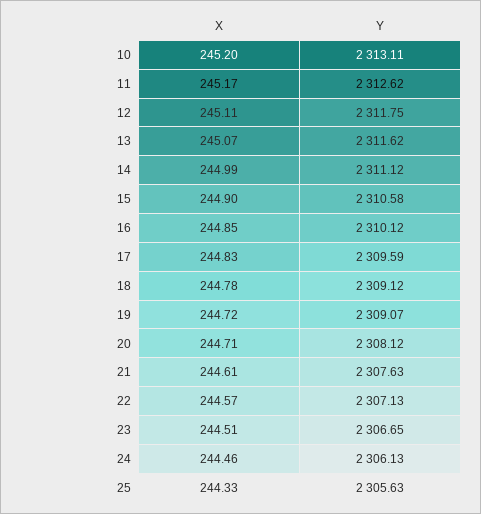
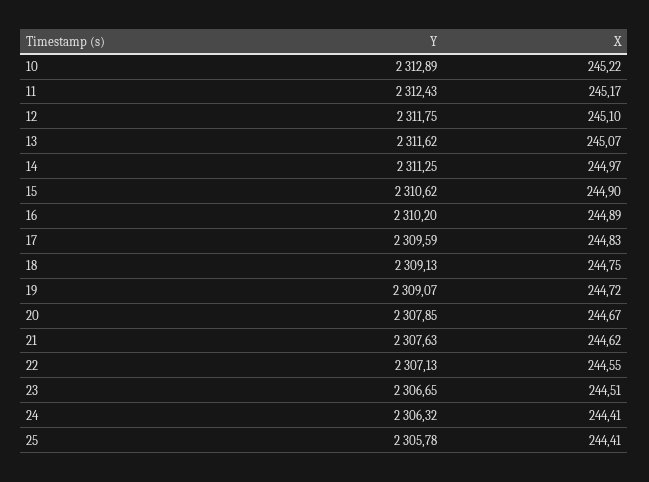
  {
    "X": {
-     "10": 245.2,
+     "10": 245.22,
      "11": 245.17,
-     "12": 245.11,
+     "12": 245.1,
      "13": 245.07,
-     "14": 244.99,
+     "14": 244.97,
      "15": 244.9,
-     "16": 244.85,
+     "16": 244.89,
      "17": 244.83,
-     "18": 244.78,
+     "18": 244.75,
      "19": 244.72,
-     "20": 244.71,
+     "20": 244.67,
-     "21": 244.61,
+     "21": 244.62,
-     "22": 244.57,
+     "22": 244.55,
      "23": 244.51,
-     "24": 244.46,
+     "24": 244.41,
-     "25": 244.33
+     "25": 244.41
    },
    "Y": {
-     "10": 2313.11,
+     "10": 2312.89,
-     "11": 2312.62,
+     "11": 2312.43,
      "12": 2311.75,
      "13": 2311.62,
-     "14": 2311.12,
+     "14": 2311.25,
-     "15": 2310.58,
+     "15": 2310.62,
-     "16": 2310.12,
+     "16": 2310.2,
      "17": 2309.59,
-     "18": 2309.12,
+     "18": 2309.13,
      "19": 2309.07,
-     "20": 2308.12,
+     "20": 2307.85,
      "21": 2307.63,
      "22": 2307.13,
      "23": 2306.65,
-     "24": 2306.13,
+     "24": 2306.32,
-     "25": 2305.63
+     "25": 2305.78
    }
  }

